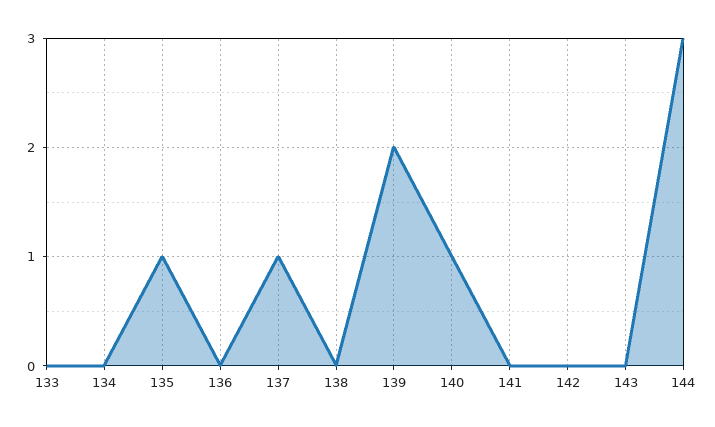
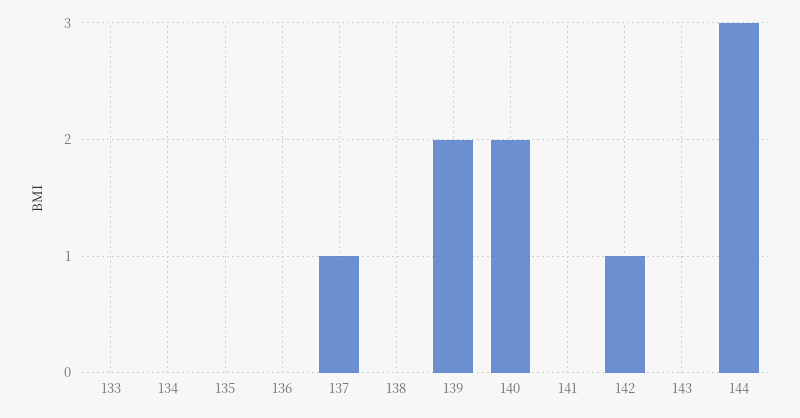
  {
    "133": 0,
    "134": 0,
-   "135": 1,
+   "135": 0,
    "136": 0,
    "137": 1,
    "138": 0,
    "139": 2,
-   "140": 1,
+   "140": 2,
    "141": 0,
-   "142": 0,
+   "142": 1,
    "143": 0,
    "144": 3
  }

